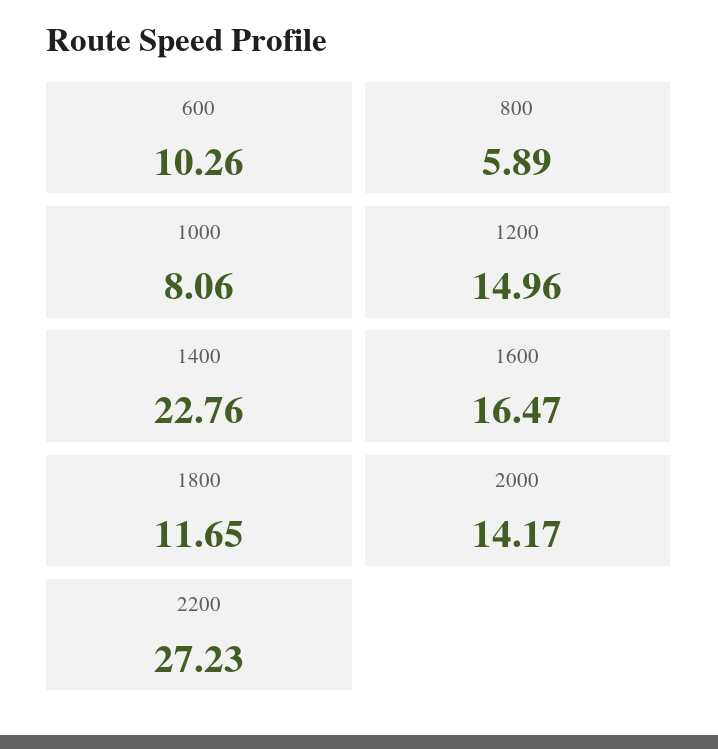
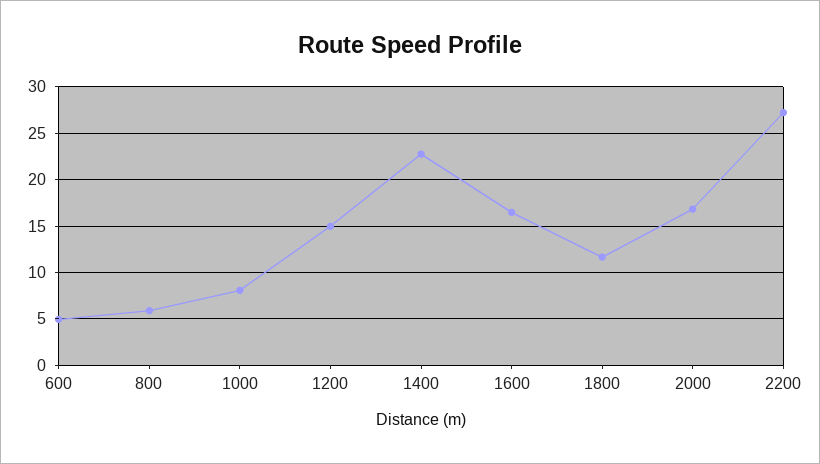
  {
-   "600": 10.26,
+   "600": 5,
    "800": 5.89,
    "1000": 8.06,
    "1200": 14.96,
    "1400": 22.76,
    "1600": 16.47,
    "1800": 11.65,
-   "2000": 14.17,
+   "2000": 17,
    "2200": 27.23
  }

